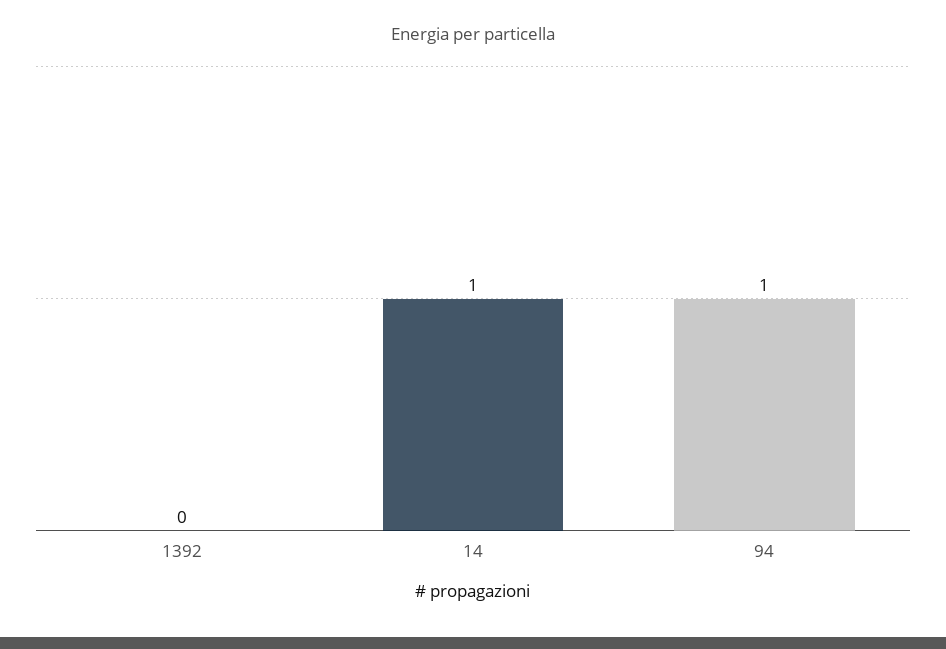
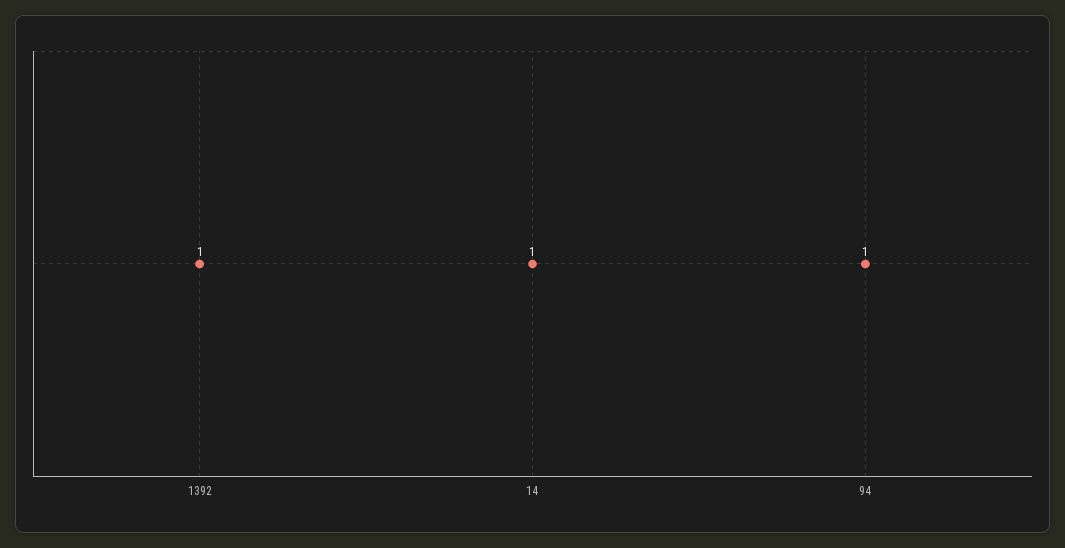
  {
-   "1392": 0,
+   "1392": 1,
    "14": 1,
    "94": 1
  }

